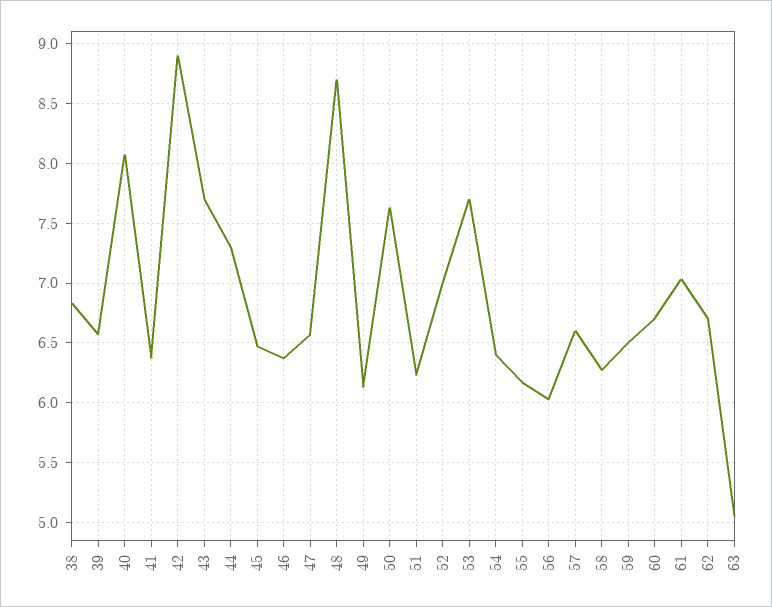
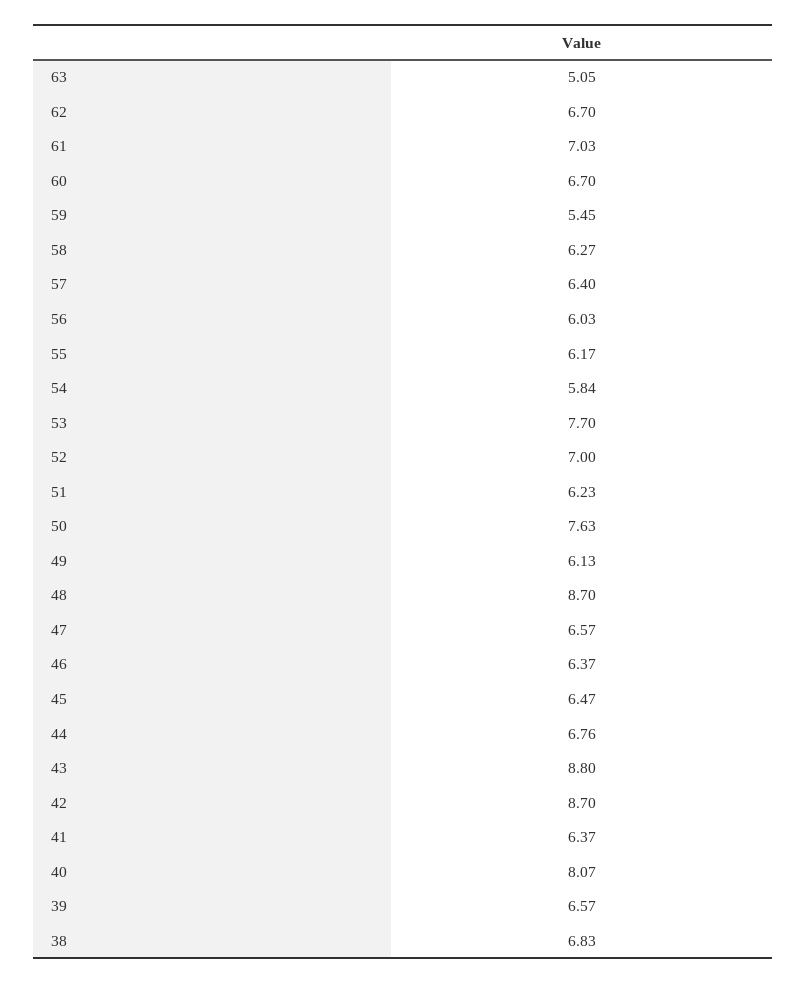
  {
    "38": 6.83,
    "39": 6.57,
    "40": 8.07,
    "41": 6.37,
-   "42": 8.9,
+   "42": 8.7,
-   "43": 7.7,
+   "43": 8.8,
-   "44": 7.3,
+   "44": 6.76,
    "45": 6.47,
    "46": 6.37,
    "47": 6.57,
    "48": 8.7,
    "49": 6.13,
    "50": 7.63,
    "51": 6.23,
    "52": 7,
    "53": 7.7,
-   "54": 6.4,
+   "54": 5.84,
    "55": 6.17,
    "56": 6.03,
-   "57": 6.6,
+   "57": 6.4,
    "58": 6.27,
-   "59": 6.5,
+   "59": 5.45,
    "60": 6.7,
    "61": 7.03,
    "62": 6.7,
    "63": 5.05
  }

